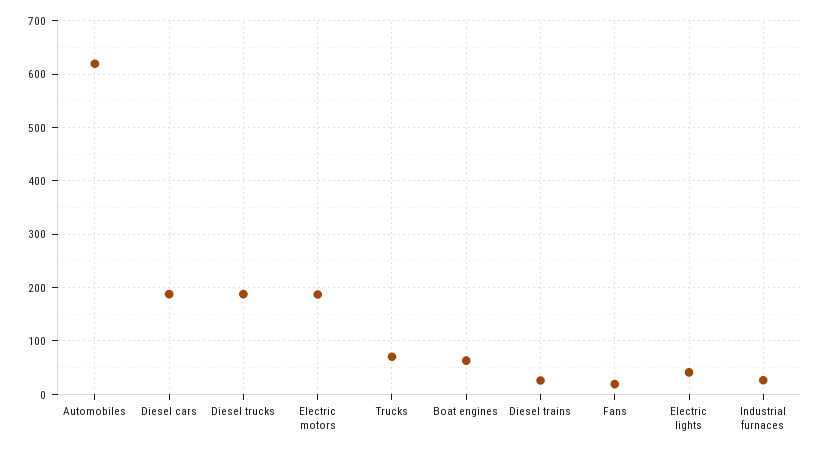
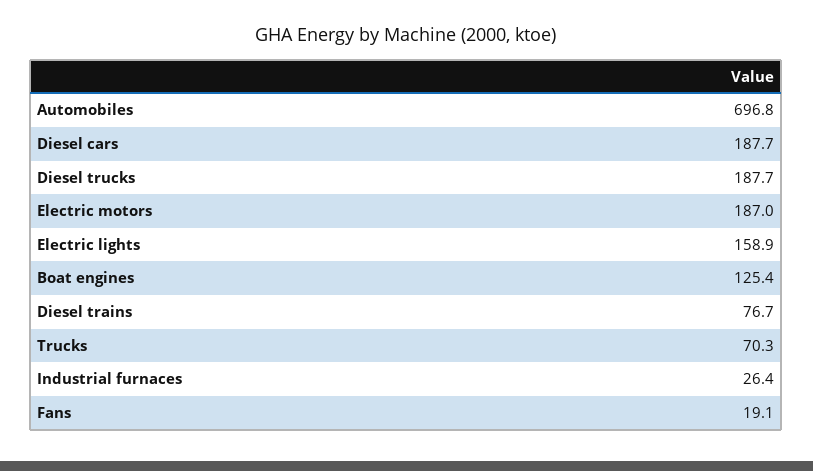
  {
-   "Automobiles": 620,
+   "Automobiles": 696.8,
    "Diesel cars": 187.7,
    "Diesel trucks": 187.7,
    "Electric motors": 187,
    "Trucks": 70.3,
-   "Boat engines": 60,
+   "Boat engines": 125.4,
-   "Diesel trains": 20,
+   "Diesel trains": 76.7,
    "Fans": 19.1,
-   "Electric lights": 40,
+   "Electric lights": 158.9,
    "Industrial furnaces": 26.4
  }

